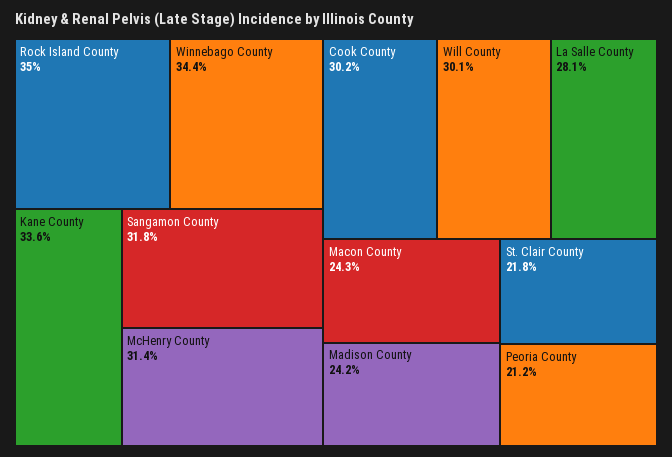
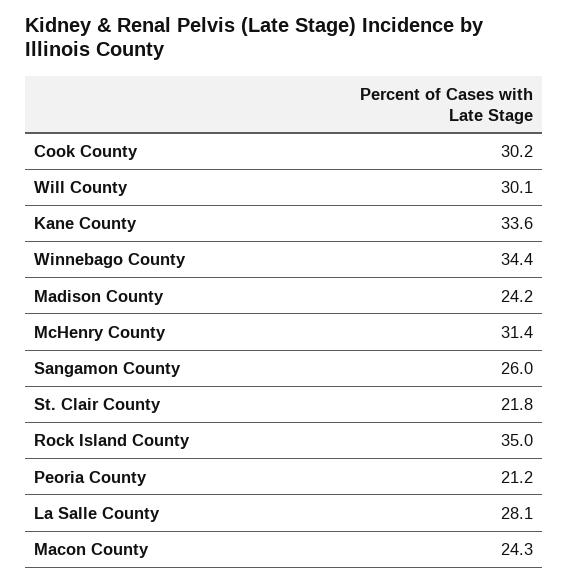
  {
    "Rock Island County": 35,
    "Winnebago County": 34.4,
    "Kane County": 33.6,
-   "Sangamon County": 31.8,
+   "Sangamon County": 26,
    "McHenry County": 31.4,
    "Cook County": 30.2,
    "Will County": 30.1,
    "La Salle County": 28.1,
    "Macon County": 24.3,
    "Madison County": 24.2,
    "St. Clair County": 21.8,
    "Peoria County": 21.2
  }

